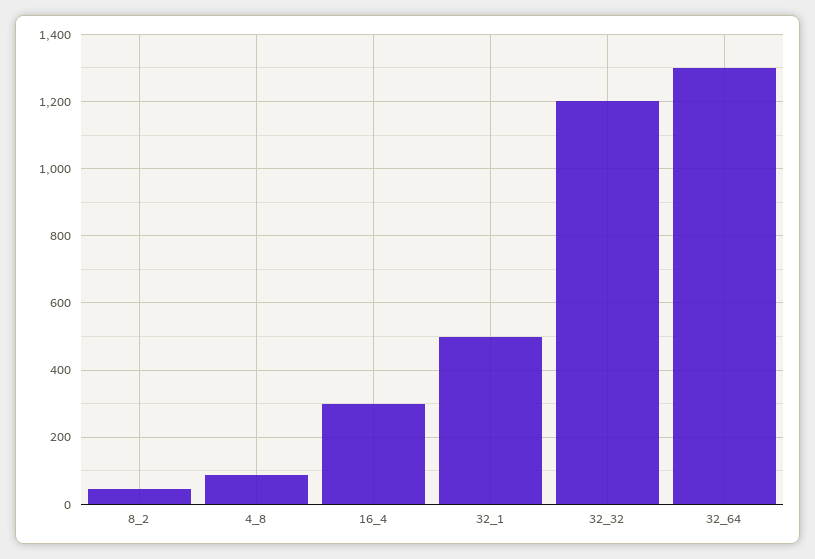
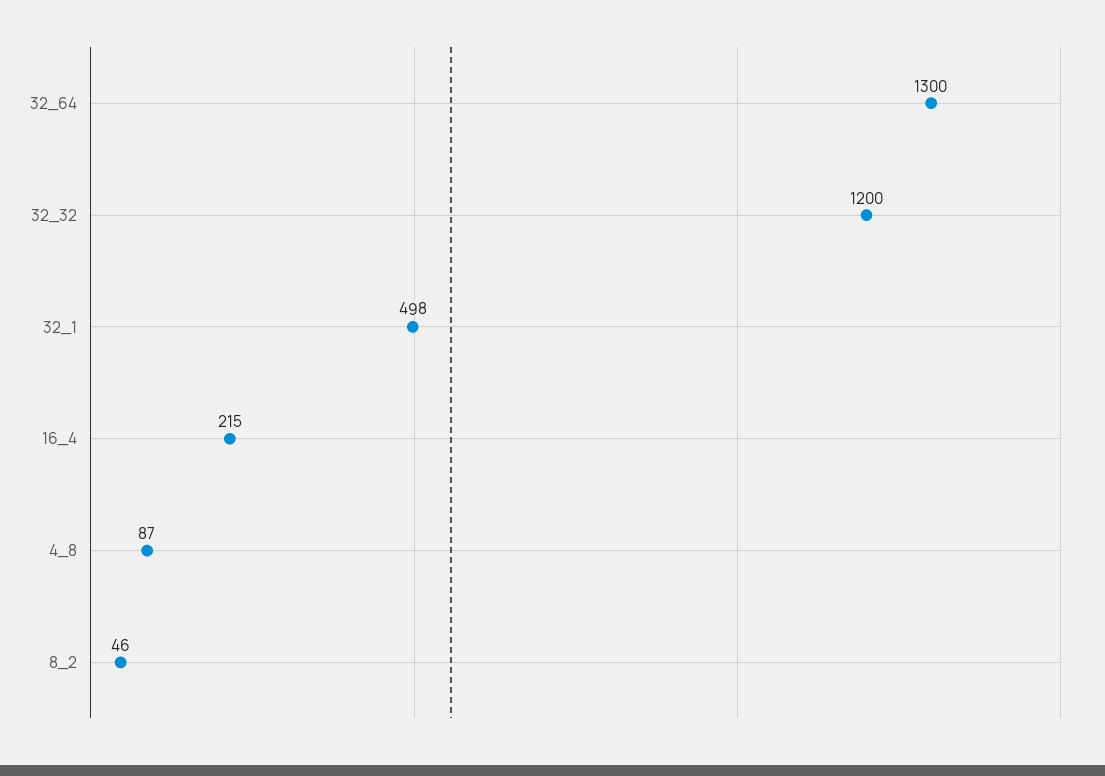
  {
    "8_2": 46,
    "4_8": 87,
-   "16_4": 300,
+   "16_4": 215,
    "32_1": 498,
    "32_32": 1200,
    "32_64": 1300
  }

